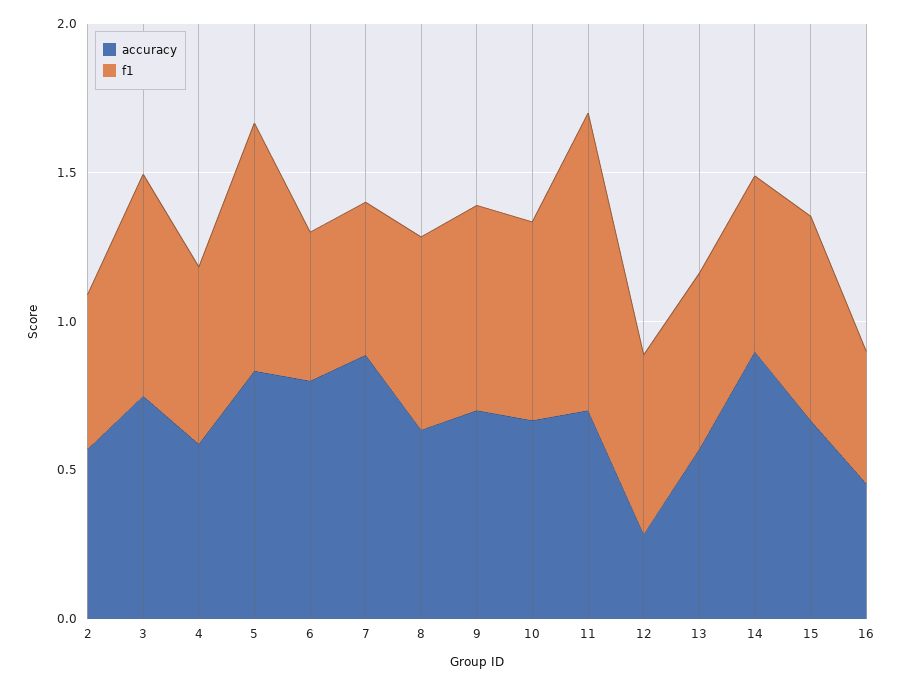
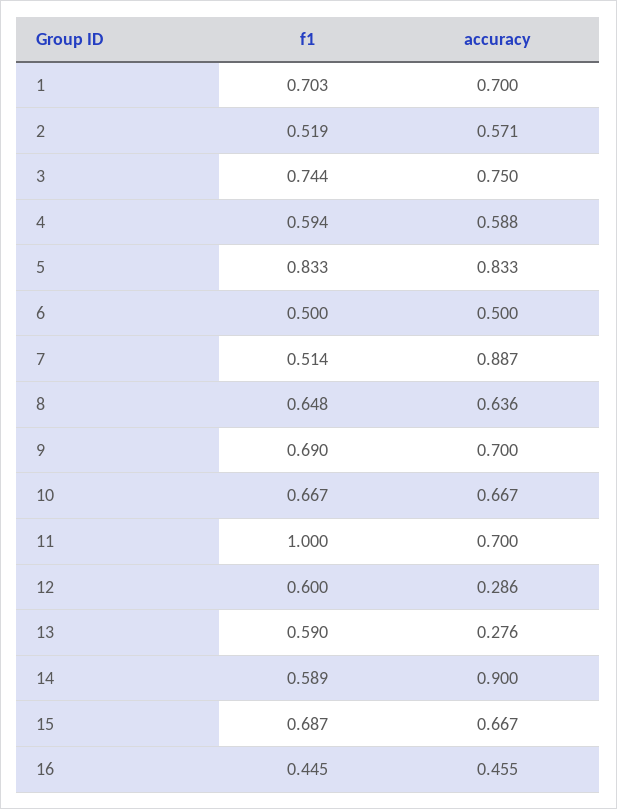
  {
    "accuracy": {
      "2": 0.571,
      "3": 0.75,
      "4": 0.588,
      "5": 0.833,
-     "6": 0.8,
+     "6": 0.5,
      "7": 0.887,
      "8": 0.636,
      "9": 0.7,
      "10": 0.667,
      "11": 0.7,
      "12": 0.286,
-     "13": 0.6,
+     "13": 0.276,
      "14": 0.9,
      "15": 0.667,
-     "16": 0.455
+     "16": 0.455,
+     "1": 0.7
    },
    "f1": {
      "2": 0.519,
      "3": 0.744,
      "4": 0.594,
      "5": 0.833,
      "6": 0.5,
      "7": 0.514,
      "8": 0.648,
      "9": 0.69,
      "10": 0.667,
      "11": 1,
      "12": 0.6,
      "13": 0.59,
      "14": 0.589,
      "15": 0.687,
-     "16": 0.445
+     "16": 0.445,
+     "1": 0.703
    }
  }

